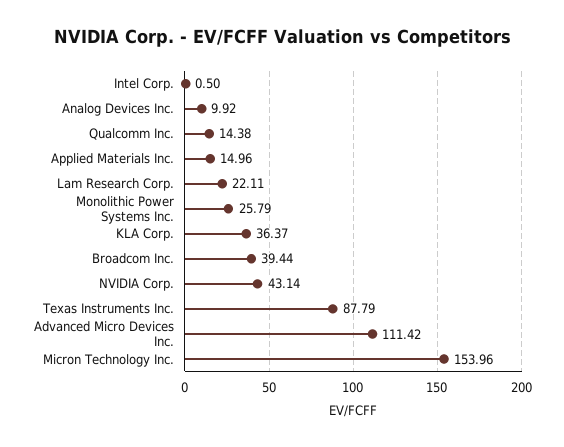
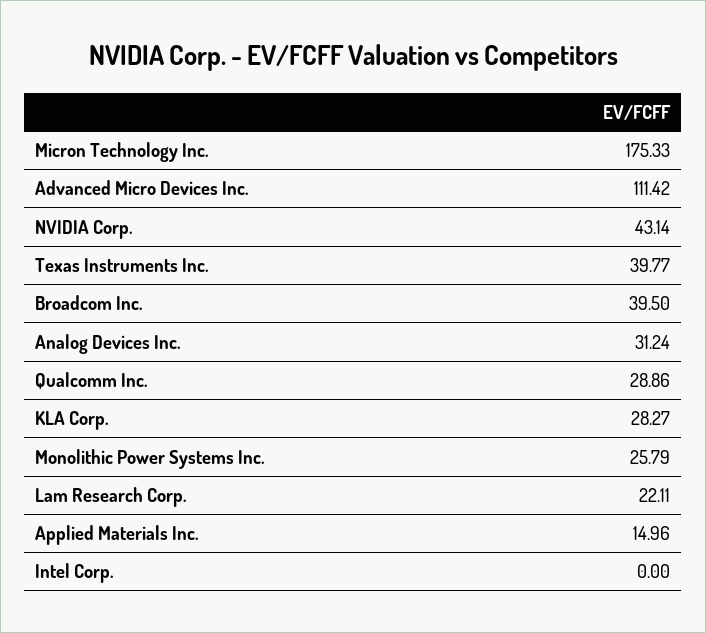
  {
-   "Intel Corp.": 0.5,
+   "Intel Corp.": 0,
-   "Analog Devices Inc.": 9.92,
+   "Analog Devices Inc.": 31.24,
-   "Qualcomm Inc.": 14.38,
+   "Qualcomm Inc.": 28.86,
    "Applied Materials Inc.": 14.96,
    "Lam Research Corp.": 22.11,
    "Monolithic Power Systems Inc.": 25.79,
-   "KLA Corp.": 36.37,
+   "KLA Corp.": 28.27,
-   "Broadcom Inc.": 39.44,
+   "Broadcom Inc.": 39.5,
    "NVIDIA Corp.": 43.14,
-   "Texas Instruments Inc.": 87.79,
+   "Texas Instruments Inc.": 39.77,
    "Advanced Micro Devices Inc.": 111.42,
-   "Micron Technology Inc.": 153.96
+   "Micron Technology Inc.": 175.33
  }

